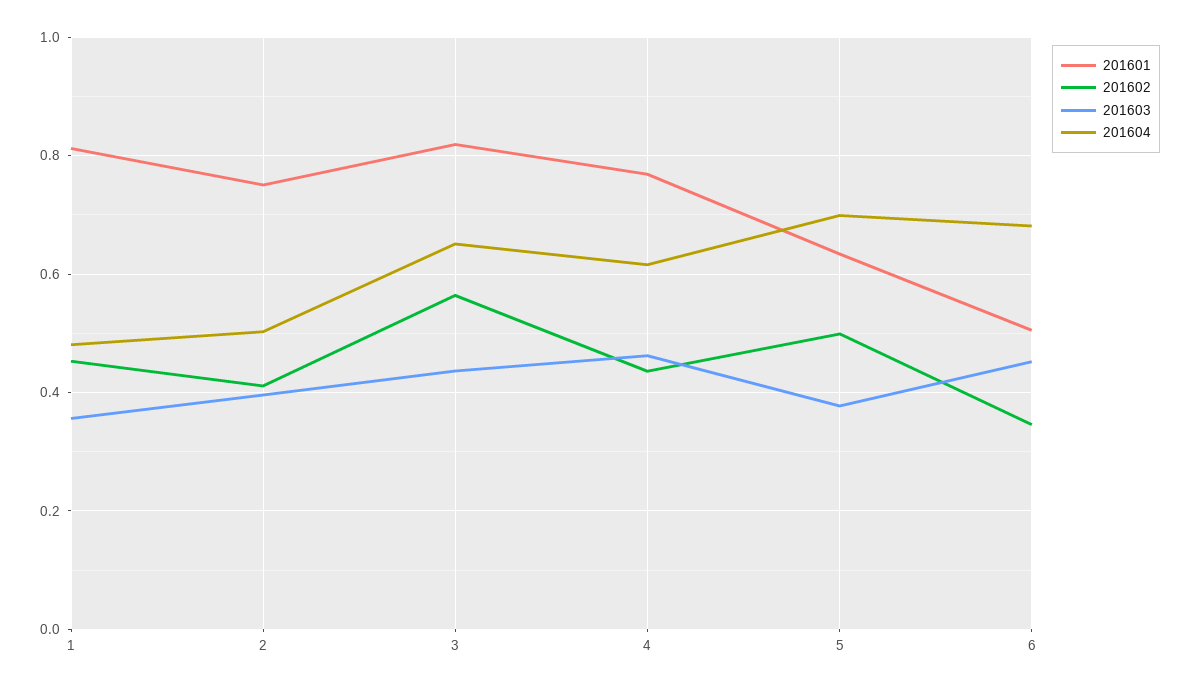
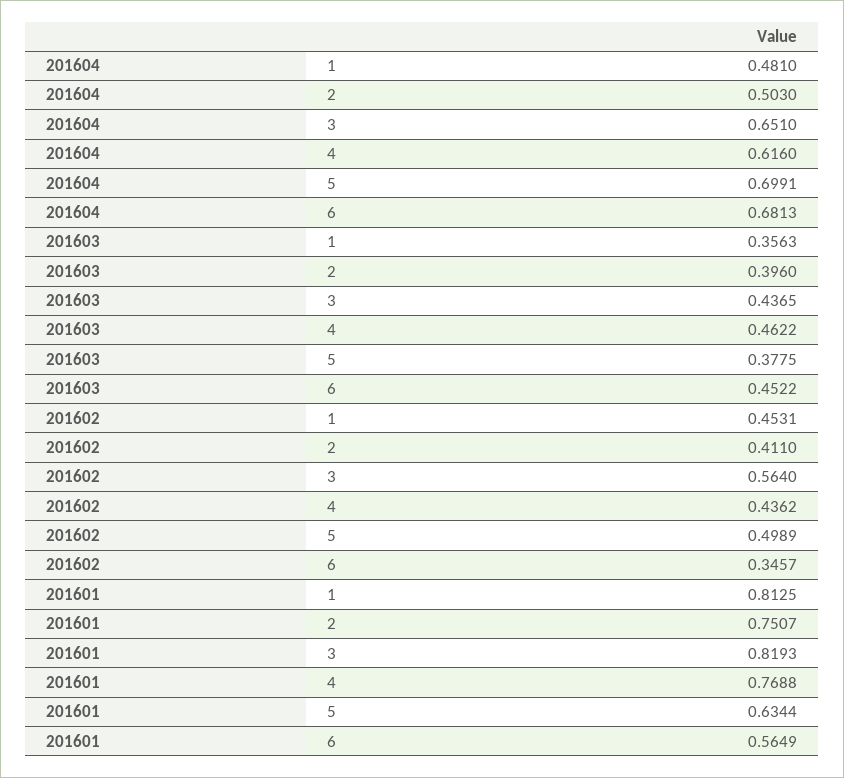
  {
    "201601": {
      "1": 0.8125,
      "2": 0.7507,
      "3": 0.8193,
      "4": 0.7688,
      "5": 0.6344,
-     "6": 0.5
+     "6": 0.5649
    },
    "201602": {
      "1": 0.4531,
      "2": 0.411,
      "3": 0.564,
      "4": 0.4362,
      "5": 0.4989,
      "6": 0.3457
    },
    "201603": {
      "1": 0.3563,
      "2": 0.396,
      "3": 0.4365,
      "4": 0.4622,
      "5": 0.3775,
      "6": 0.4522
    },
    "201604": {
      "1": 0.481,
      "2": 0.503,
      "3": 0.651,
      "4": 0.616,
      "5": 0.6991,
      "6": 0.6813
    }
  }

